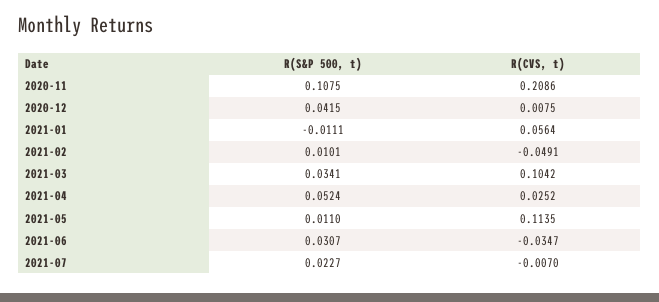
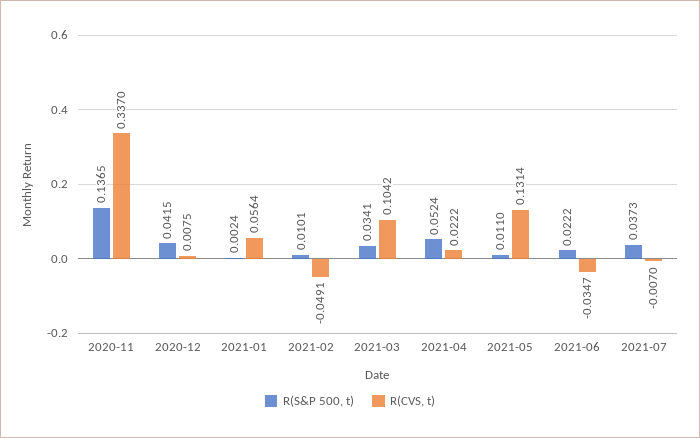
  {
    "R(S&P 500, t)": {
-     "2020-11": 0.1075,
+     "2020-11": 0.1365,
      "2020-12": 0.0415,
-     "2021-01": -0.0111,
+     "2021-01": 0.0024,
      "2021-02": 0.0101,
      "2021-03": 0.0341,
      "2021-04": 0.0524,
      "2021-05": 0.011,
-     "2021-06": 0.0307,
+     "2021-06": 0.0222,
-     "2021-07": 0.0227
+     "2021-07": 0.0373
    },
    "R(CVS, t)": {
-     "2020-11": 0.2086,
+     "2020-11": 0.337,
      "2020-12": 0.0075,
      "2021-01": 0.0564,
      "2021-02": -0.0491,
      "2021-03": 0.1042,
-     "2021-04": 0.0252,
+     "2021-04": 0.0222,
-     "2021-05": 0.1135,
+     "2021-05": 0.1314,
      "2021-06": -0.0347,
      "2021-07": -0.007
    }
  }

